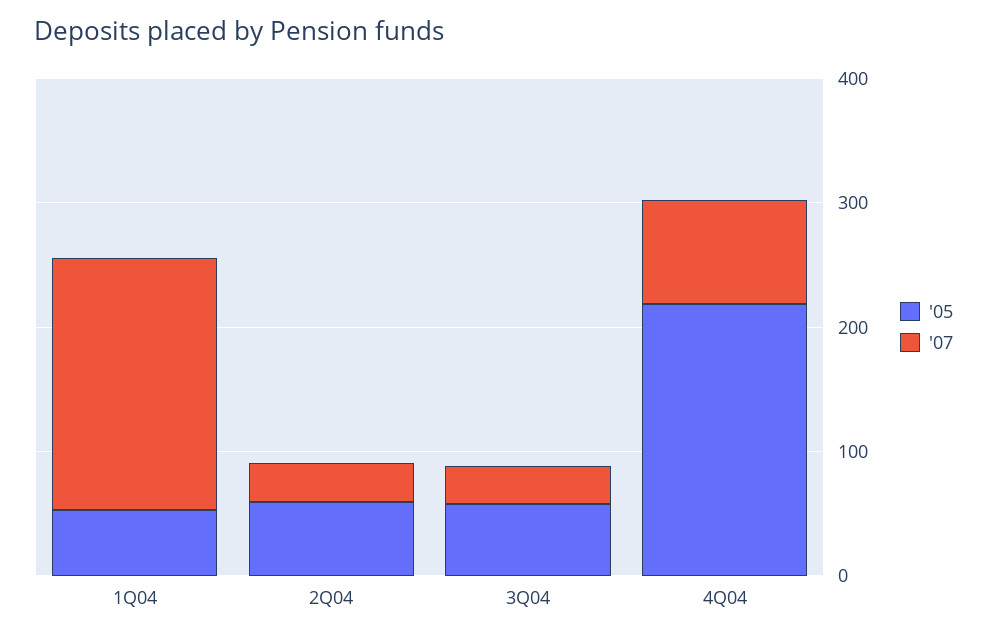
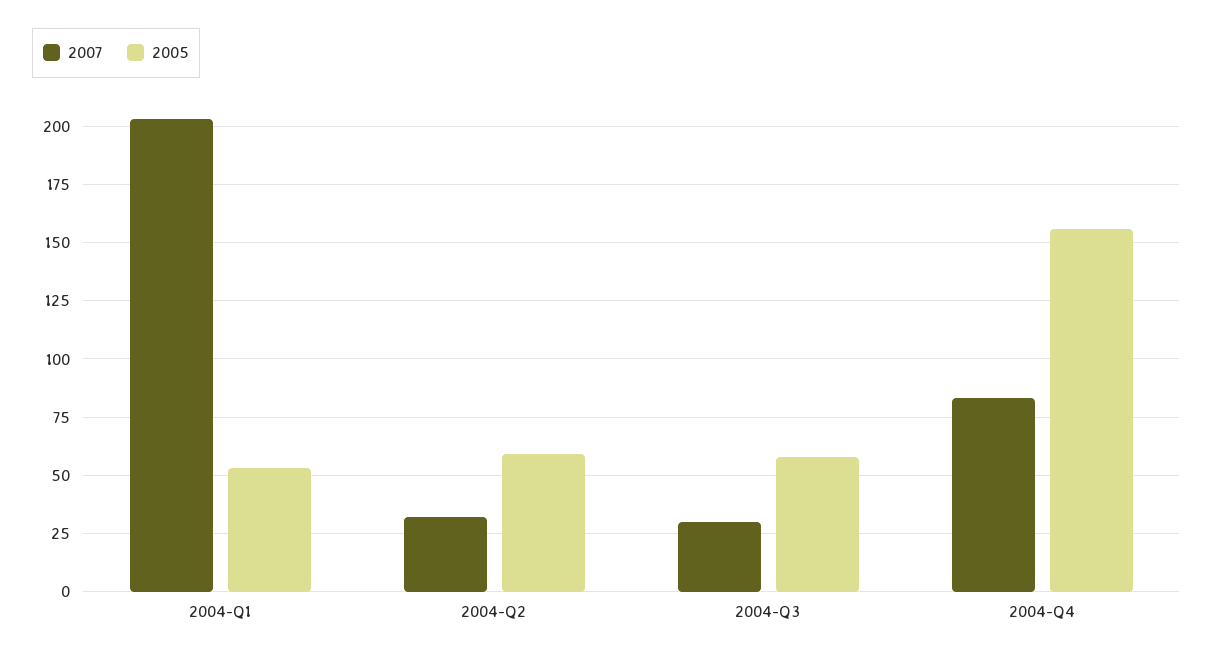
  {
    "'05": {
      "1Q04": 55,
      "2Q04": 60,
      "3Q04": 60,
-     "4Q04": 220
+     "4Q04": 155
    },
    "'07": {
      "1Q04": 205,
      "2Q04": 30,
      "3Q04": 30,
      "4Q04": 85
    }
  }

